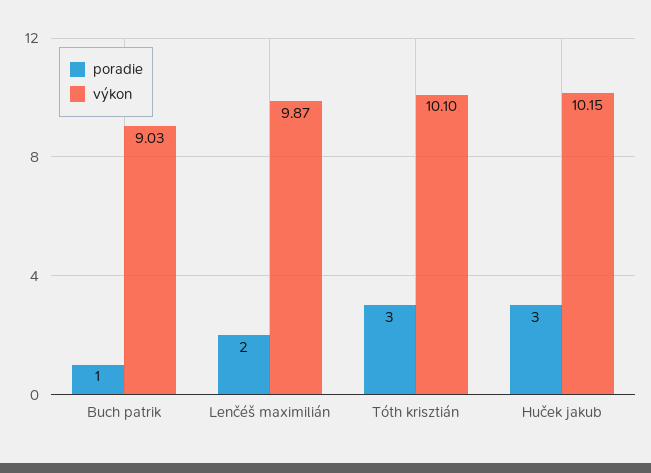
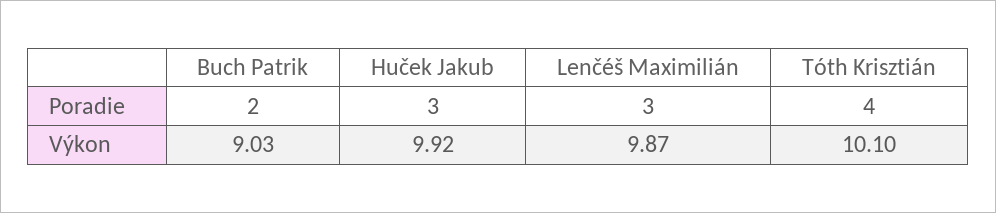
  {
    "poradie": {
-     "Buch patrik": 1,
+     "Buch patrik": 2,
-     "Lenčéš maximilián": 2,
+     "Lenčéš maximilián": 3,
-     "Tóth krisztián": 3,
+     "Tóth krisztián": 4,
      "Huček jakub": 3
    },
    "výkon": {
      "Buch patrik": 9.03,
      "Lenčéš maximilián": 9.87,
      "Tóth krisztián": 10.1,
-     "Huček jakub": 10.15
+     "Huček jakub": 9.92
    }
  }

